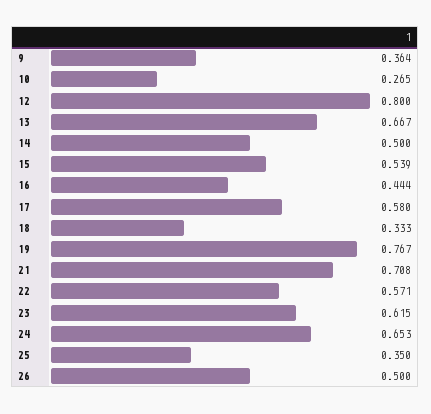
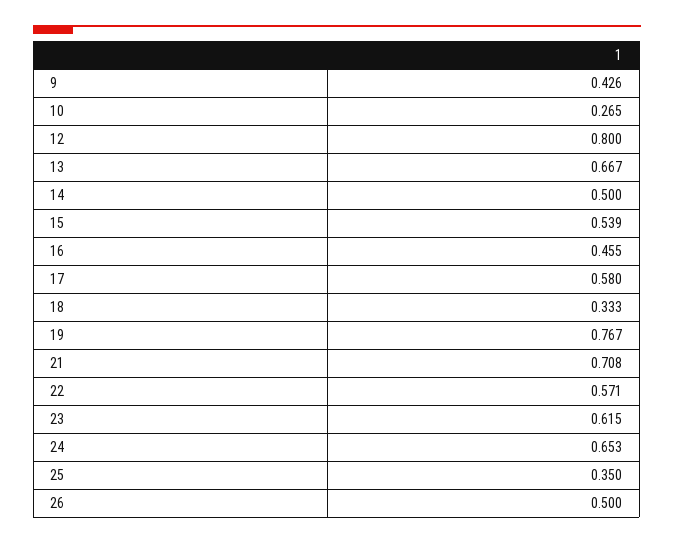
  {
-   "9": 0.364,
+   "9": 0.426,
    "10": 0.265,
    "12": 0.8,
    "13": 0.667,
    "14": 0.5,
    "15": 0.539,
-   "16": 0.444,
+   "16": 0.455,
    "17": 0.58,
    "18": 0.333,
    "19": 0.767,
    "21": 0.708,
    "22": 0.571,
    "23": 0.615,
    "24": 0.653,
    "25": 0.35,
    "26": 0.5
  }

